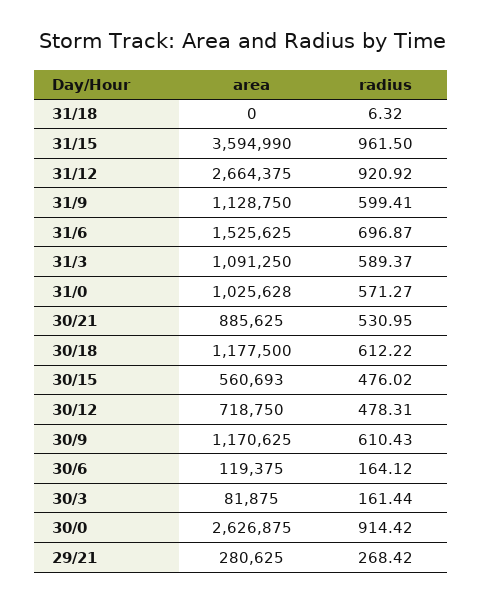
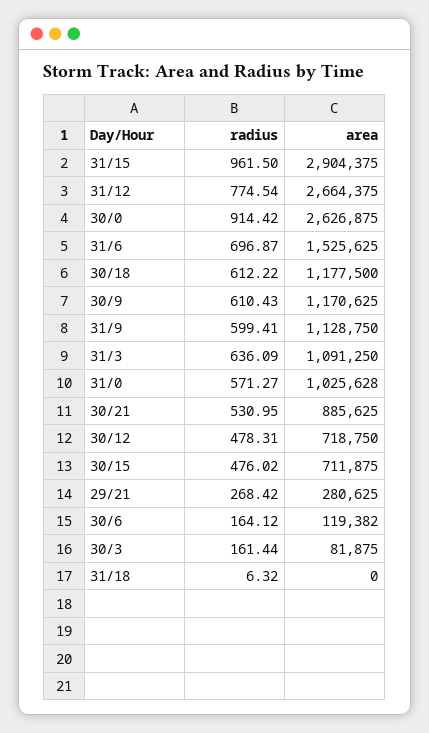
  {
    "area": {
      "31/18": 0,
-     "31/15": 3594990,
+     "31/15": 2904375,
      "31/12": 2664375,
      "31/9": 1128750,
      "31/6": 1525625,
      "31/3": 1091250,
      "31/0": 1025628,
      "30/21": 885625,
      "30/18": 1177500,
-     "30/15": 560693,
+     "30/15": 711875,
      "30/12": 718750,
      "30/9": 1170625,
-     "30/6": 119375,
+     "30/6": 119382,
      "30/3": 81875,
      "30/0": 2626875,
      "29/21": 280625
    },
    "radius": {
      "31/18": 6.32,
      "31/15": 961.5,
-     "31/12": 920.92,
+     "31/12": 774.54,
      "31/9": 599.41,
      "31/6": 696.87,
-     "31/3": 589.37,
+     "31/3": 636.09,
      "31/0": 571.27,
      "30/21": 530.95,
      "30/18": 612.22,
      "30/15": 476.02,
      "30/12": 478.31,
      "30/9": 610.43,
      "30/6": 164.12,
      "30/3": 161.44,
      "30/0": 914.42,
      "29/21": 268.42
    }
  }

